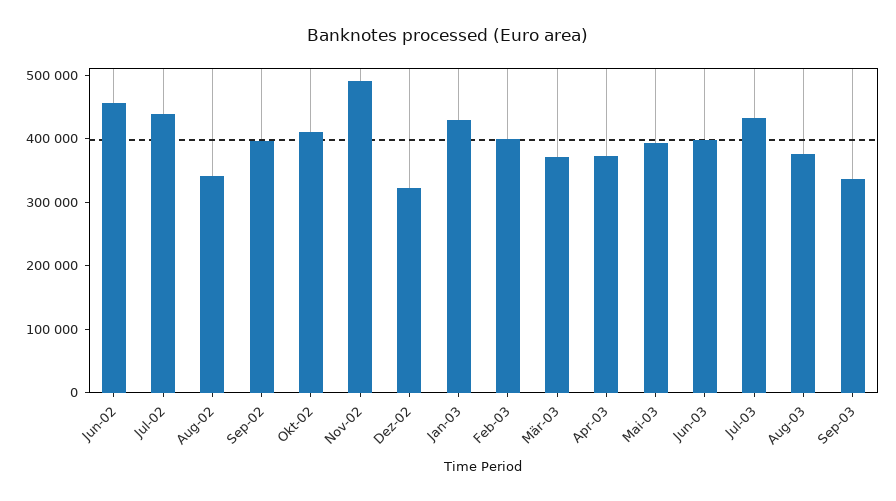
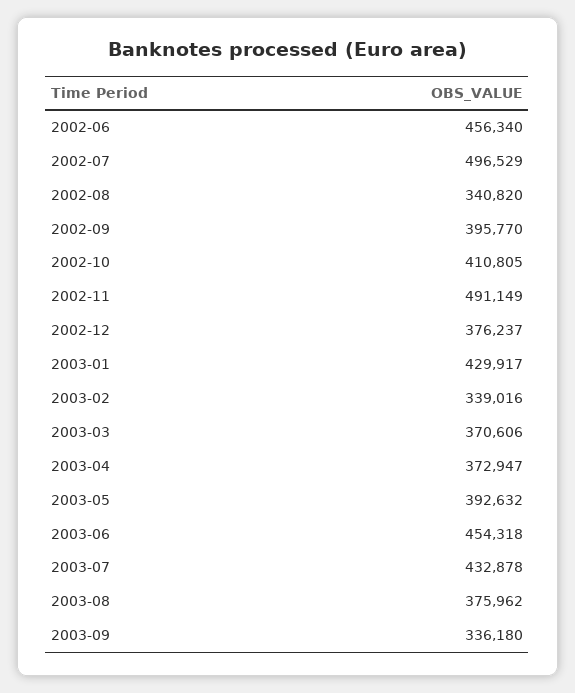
  {
    "Jun-02": 456340,
-   "Jul-02": 440000,
+   "Jul-02": 496529,
    "Aug-02": 340820,
    "Sep-02": 395770,
    "Okt-02": 410805,
    "Nov-02": 491149,
-   "Dez-02": 320000,
+   "Dez-02": 376237,
    "Jan-03": 429917,
-   "Feb-03": 400000,
+   "Feb-03": 339016,
    "Mär-03": 370606,
    "Apr-03": 372947,
    "Mai-03": 392632,
-   "Jun-03": 400000,
+   "Jun-03": 454318,
    "Jul-03": 432878,
    "Aug-03": 375962,
    "Sep-03": 336180
  }

